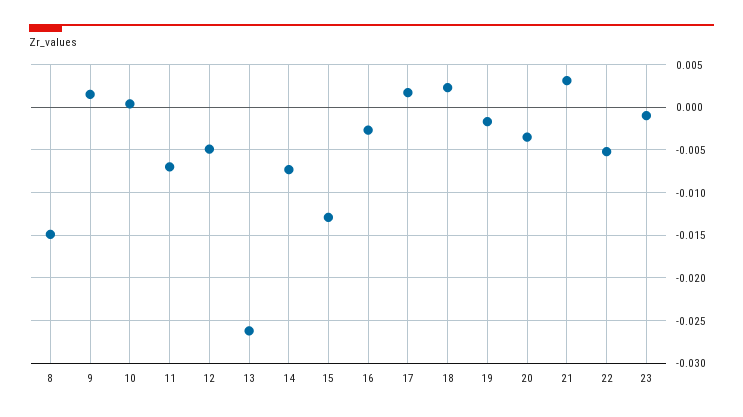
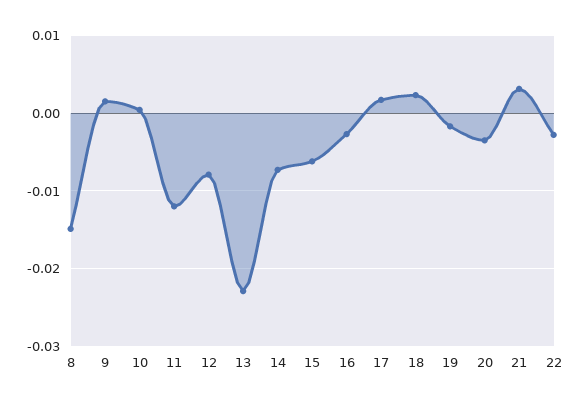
  {
    "8": -0.015,
    "9": 0.002,
    "10": 0,
-   "11": -0.007,
+   "11": -0.012,
-   "12": -0.005,
+   "12": -0.008,
-   "13": -0.026,
+   "13": -0.023,
    "14": -0.007,
-   "15": -0.013,
+   "15": -0.006,
    "16": -0.003,
    "17": 0.002,
    "18": 0.002,
    "19": -0.002,
    "20": -0.004,
    "21": 0.003,
-   "22": -0.005,
+   "22": -0.003
-   "23": -0.001
  }

